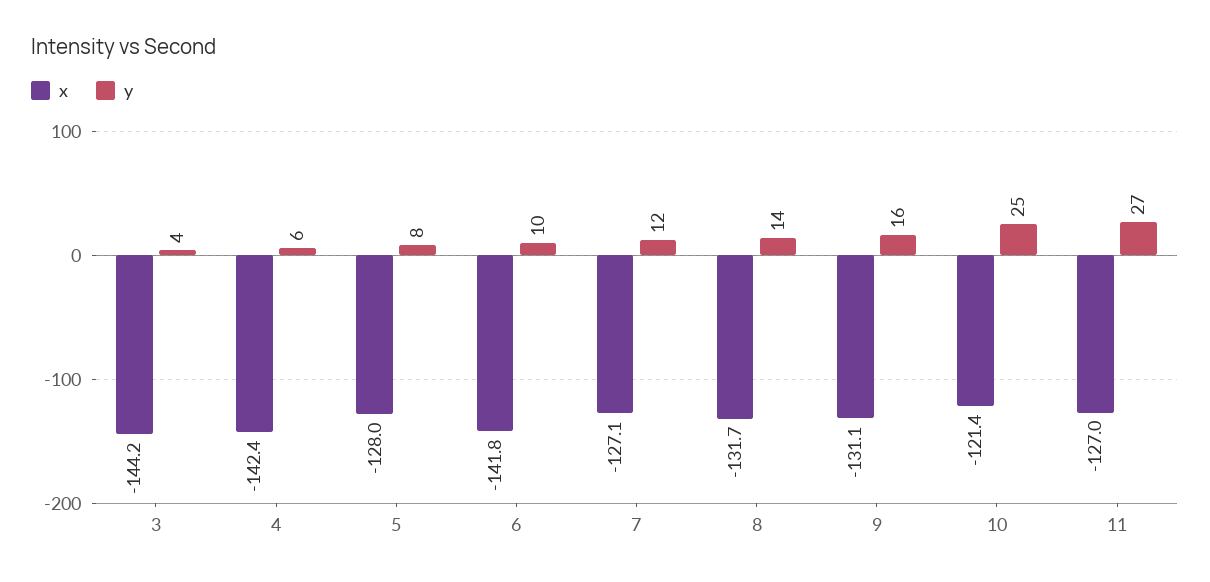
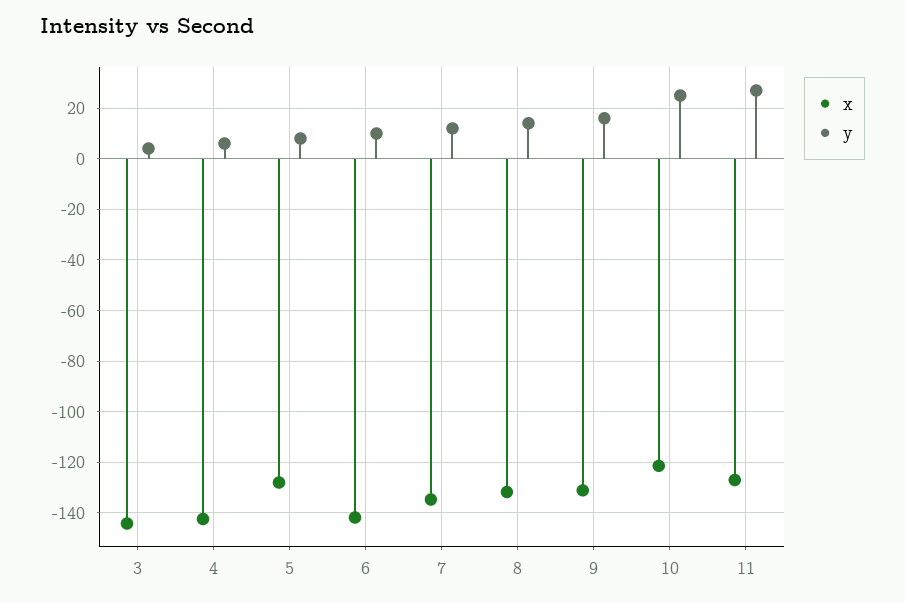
  {
    "x": {
      "3": -144.2,
      "4": -142.4,
      "5": -128,
      "6": -141.8,
-     "7": -127.1,
+     "7": -135,
      "8": -131.7,
      "9": -131.1,
      "10": -121.4,
      "11": -127
    },
    "y": {
      "3": 4,
      "4": 6,
      "5": 8,
      "6": 10,
      "7": 12,
      "8": 14,
      "9": 16,
      "10": 25,
      "11": 27
    }
  }

